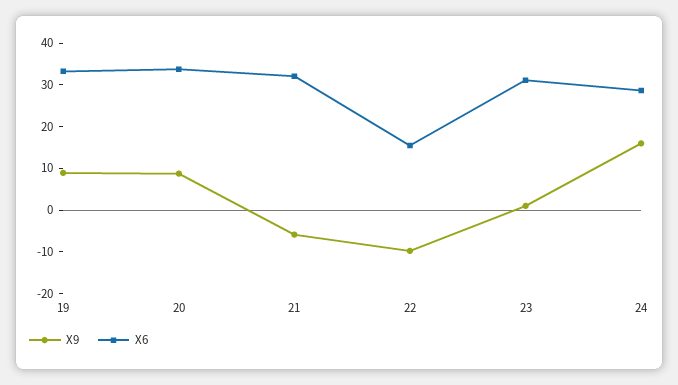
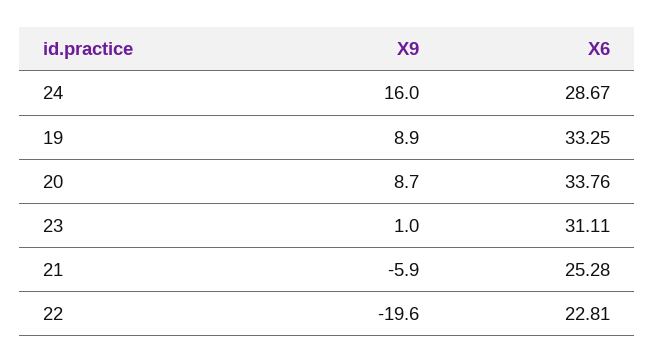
  {
    "X9": {
      "19": 8.9,
      "20": 8.7,
      "21": -5.9,
-     "22": -10,
+     "22": -19.6,
      "23": 1,
      "24": 16
    },
    "X6": {
      "19": 33.25,
      "20": 33.76,
-     "21": 32,
+     "21": 25.28,
-     "22": 16,
+     "22": 22.81,
      "23": 31.11,
      "24": 28.67
    }
  }

